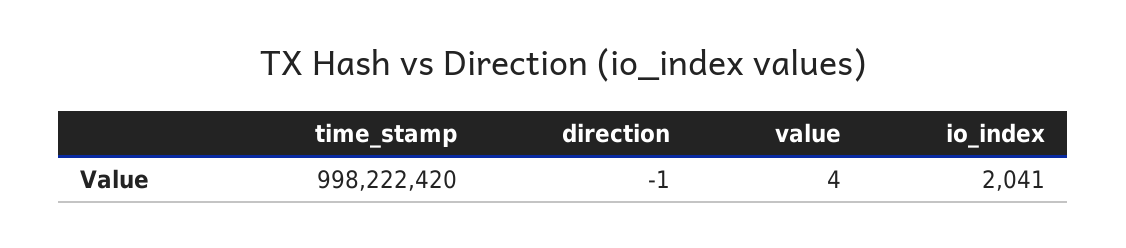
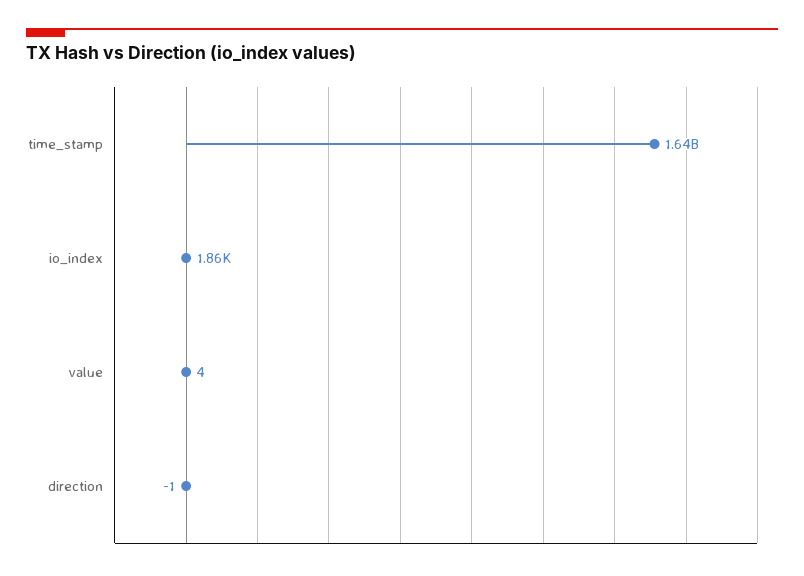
  {
-   "time_stamp": 998222420,
+   "time_stamp": 1640000000,
    "direction": -1,
    "value": 4,
-   "io_index": 2041
+   "io_index": 1860
  }

